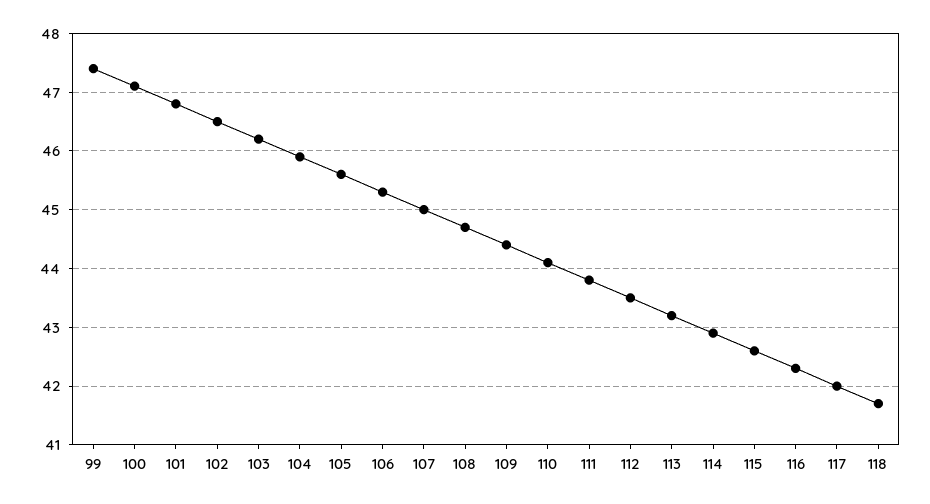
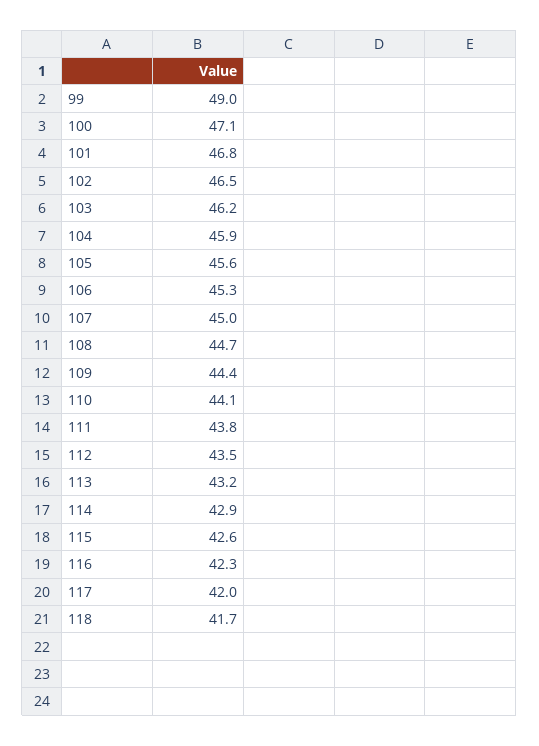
  {
-   "99": 47.5,
+   "99": 49,
    "100": 47.1,
    "101": 46.8,
    "102": 46.5,
    "103": 46.2,
    "104": 45.9,
    "105": 45.6,
    "106": 45.3,
    "107": 45,
    "108": 44.7,
    "109": 44.4,
    "110": 44.1,
    "111": 43.8,
    "112": 43.5,
    "113": 43.2,
    "114": 42.9,
    "115": 42.6,
    "116": 42.3,
    "117": 42,
    "118": 41.7
  }

